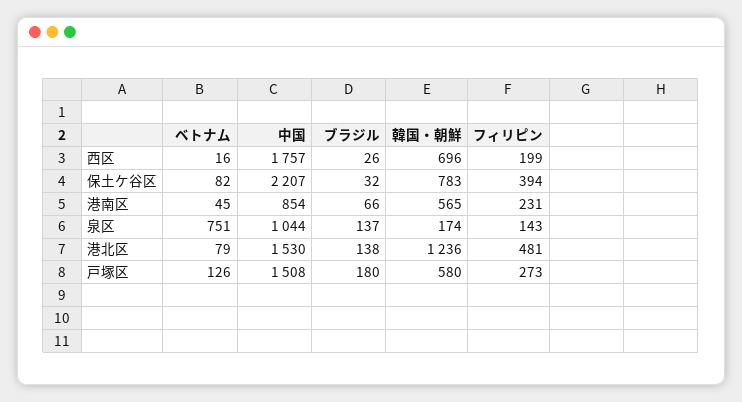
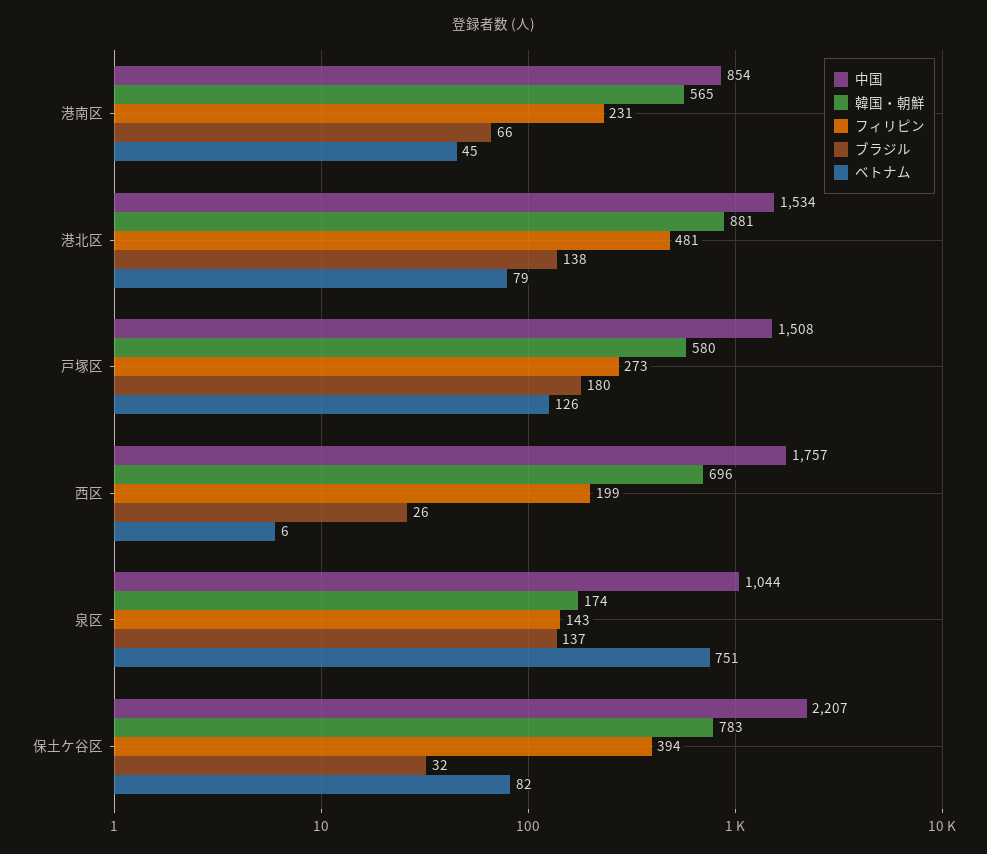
  {
    "ベトナム": {
-     "西区": 16,
+     "西区": 6,
      "保土ケ谷区": 82,
      "港南区": 45,
      "泉区": 751,
      "港北区": 79,
      "戸塚区": 126
    },
    "中国": {
      "西区": 1757,
      "保土ケ谷区": 2207,
      "港南区": 854,
      "泉区": 1044,
-     "港北区": 1530,
+     "港北区": 1534,
      "戸塚区": 1508
    },
    "ブラジル": {
      "西区": 26,
      "保土ケ谷区": 32,
      "港南区": 66,
      "泉区": 137,
      "港北区": 138,
      "戸塚区": 180
    },
    "韓国・朝鮮": {
      "西区": 696,
      "保土ケ谷区": 783,
      "港南区": 565,
      "泉区": 174,
-     "港北区": 1236,
+     "港北区": 881,
      "戸塚区": 580
    },
    "フィリピン": {
      "西区": 199,
      "保土ケ谷区": 394,
      "港南区": 231,
      "泉区": 143,
      "港北区": 481,
      "戸塚区": 273
    }
  }

